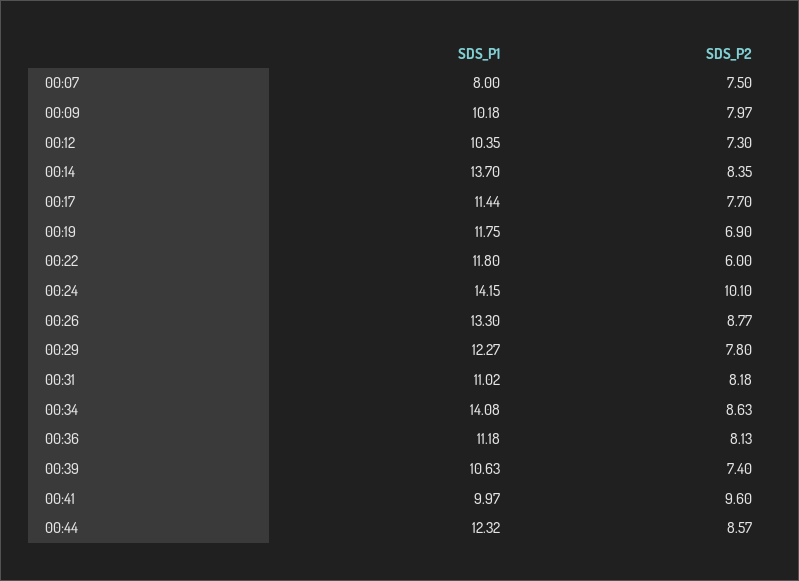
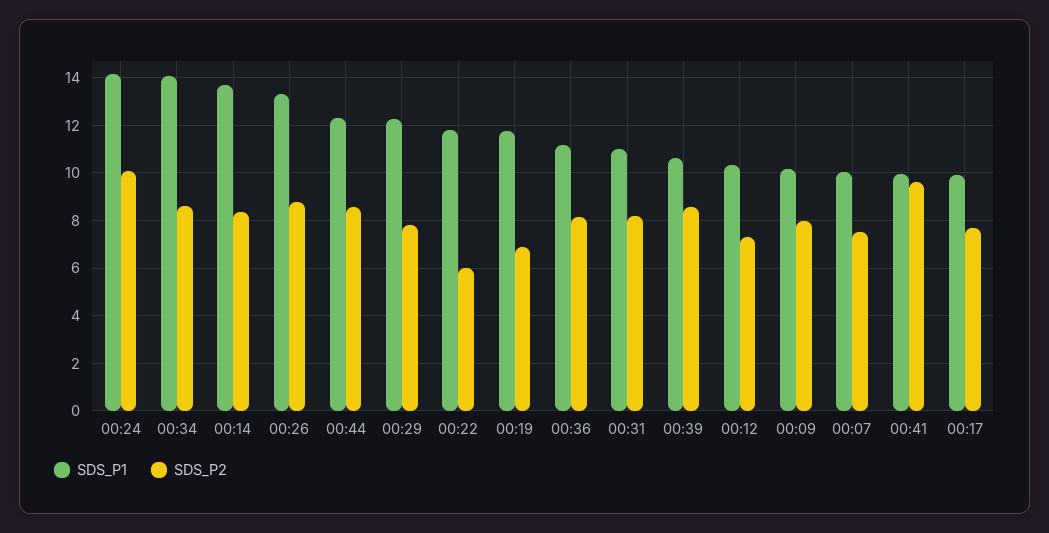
  {
    "SDS_P1": {
-     "00:07": 8,
+     "00:07": 10,
      "00:09": 10.18,
      "00:12": 10.35,
      "00:14": 13.7,
-     "00:17": 11.44,
+     "00:17": 10,
      "00:19": 11.75,
      "00:22": 11.8,
      "00:24": 14.15,
      "00:26": 13.3,
      "00:29": 12.27,
      "00:31": 11.02,
      "00:34": 14.08,
      "00:36": 11.18,
      "00:39": 10.63,
      "00:41": 9.97,
      "00:44": 12.32
    },
    "SDS_P2": {
      "00:07": 7.5,
      "00:09": 7.97,
      "00:12": 7.3,
      "00:14": 8.35,
      "00:17": 7.7,
      "00:19": 6.9,
      "00:22": 6,
      "00:24": 10.1,
      "00:26": 8.77,
      "00:29": 7.8,
      "00:31": 8.18,
      "00:34": 8.63,
      "00:36": 8.13,
-     "00:39": 7.4,
+     "00:39": 8.5,
      "00:41": 9.6,
      "00:44": 8.57
    }
  }

